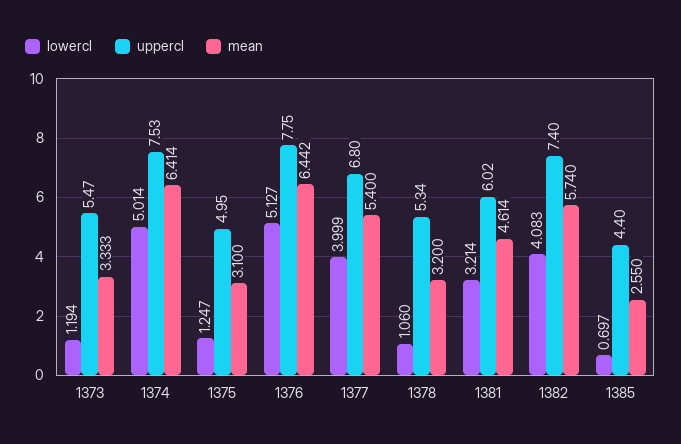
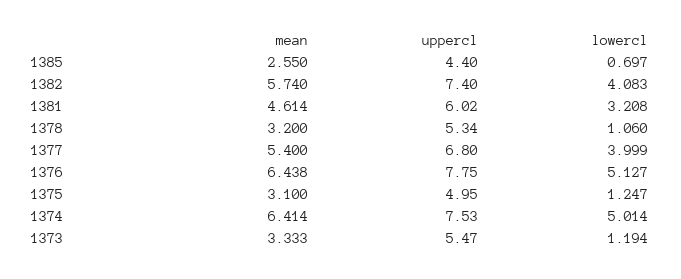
  {
    "lowercl": {
      "1373": 1.194,
      "1374": 5.014,
      "1375": 1.247,
      "1376": 5.127,
      "1377": 3.999,
      "1378": 1.06,
-     "1381": 3.214,
+     "1381": 3.208,
      "1382": 4.083,
      "1385": 0.697
    },
    "uppercl": {
      "1373": 5.47,
      "1374": 7.53,
      "1375": 4.95,
      "1376": 7.75,
      "1377": 6.8,
      "1378": 5.34,
      "1381": 6.02,
      "1382": 7.4,
      "1385": 4.4
    },
    "mean": {
      "1373": 3.333,
      "1374": 6.414,
      "1375": 3.1,
-     "1376": 6.442,
+     "1376": 6.438,
      "1377": 5.4,
      "1378": 3.2,
      "1381": 4.614,
      "1382": 5.74,
      "1385": 2.55
    }
  }

